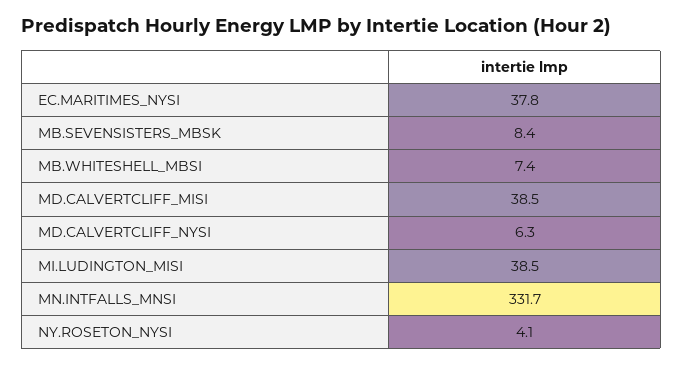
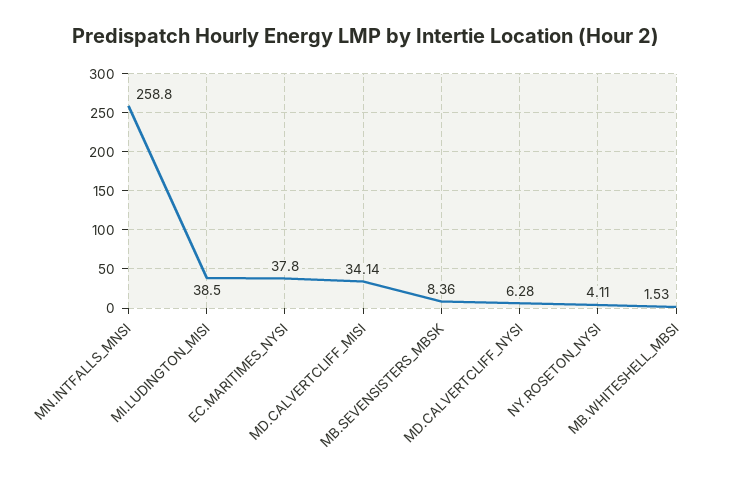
  {
    "EC.MARITIMES_NYSI": 37.8,
    "MB.SEVENSISTERS_MBSK": 8.36,
-   "MB.WHITESHELL_MBSI": 7.4,
+   "MB.WHITESHELL_MBSI": 1.53,
-   "MD.CALVERTCLIFF_MISI": 38.5,
+   "MD.CALVERTCLIFF_MISI": 34.14,
    "MD.CALVERTCLIFF_NYSI": 6.28,
    "MI.LUDINGTON_MISI": 38.5,
-   "MN.INTFALLS_MNSI": 331.7,
+   "MN.INTFALLS_MNSI": 258.8,
    "NY.ROSETON_NYSI": 4.11
  }

